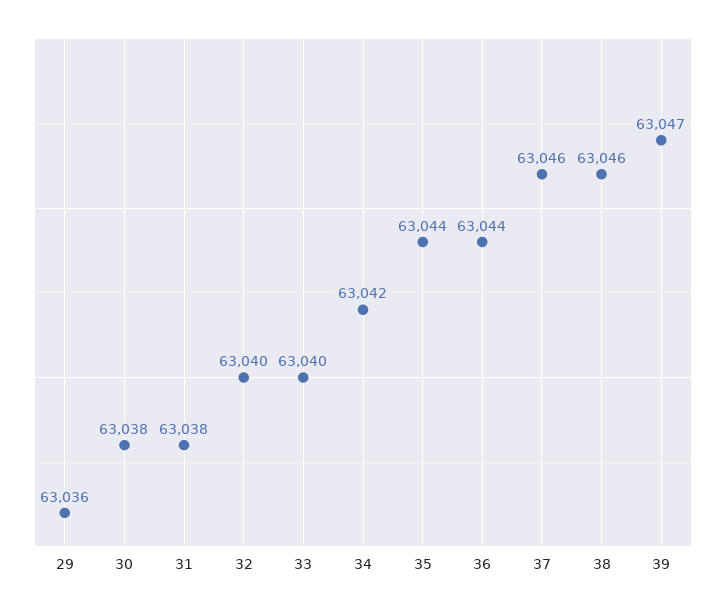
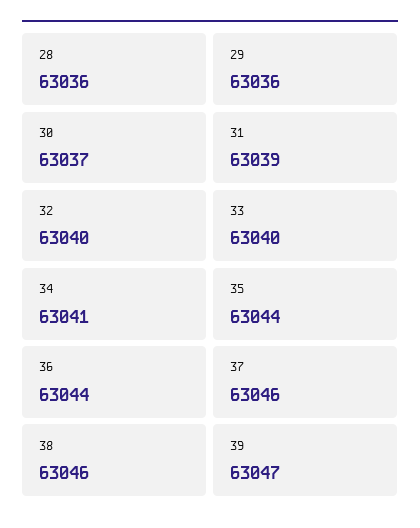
  {
    "29": 63036,
-   "30": 63038,
+   "30": 63037,
-   "31": 63038,
+   "31": 63039,
    "32": 63040,
    "33": 63040,
-   "34": 63042,
+   "34": 63041,
    "35": 63044,
    "36": 63044,
    "37": 63046,
    "38": 63046,
-   "39": 63047
+   "39": 63047,
+   "28": 63036
  }

